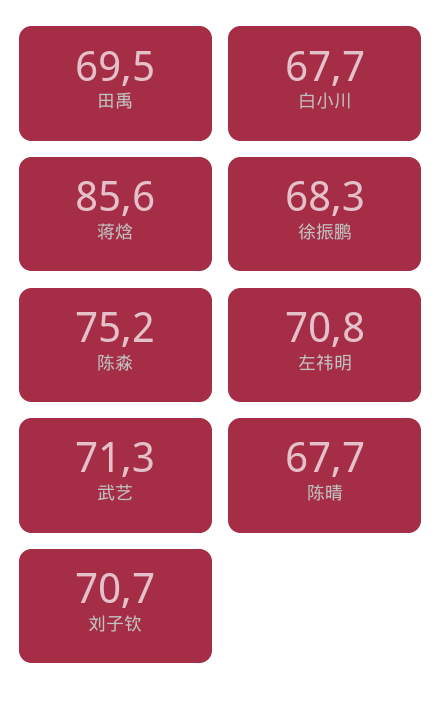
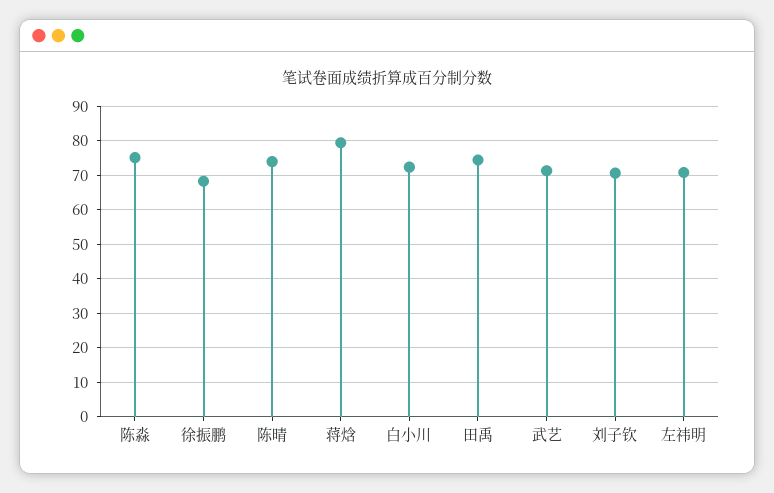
  {
-   "田禹": 69.5,
+   "田禹": 74,
-   "白小川": 67.7,
+   "白小川": 72,
-   "蒋焓": 85.6,
+   "蒋焓": 80,
    "徐振鹏": 68.3,
    "陈淼": 75.2,
    "左祎明": 70.8,
    "武艺": 71.3,
-   "陈晴": 67.7,
+   "陈晴": 74,
    "刘子钦": 70.7
  }

